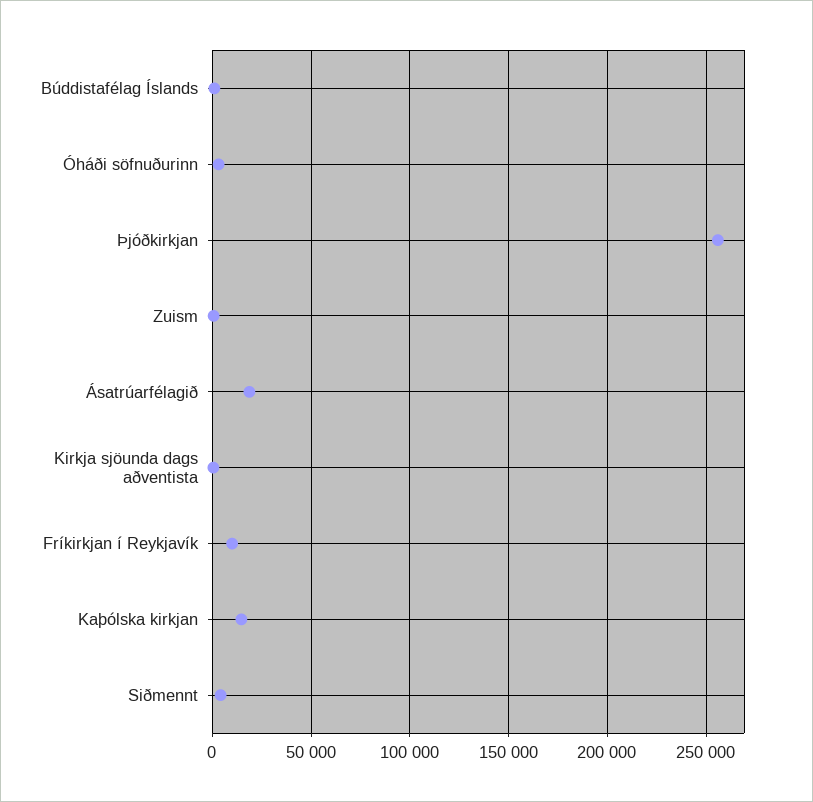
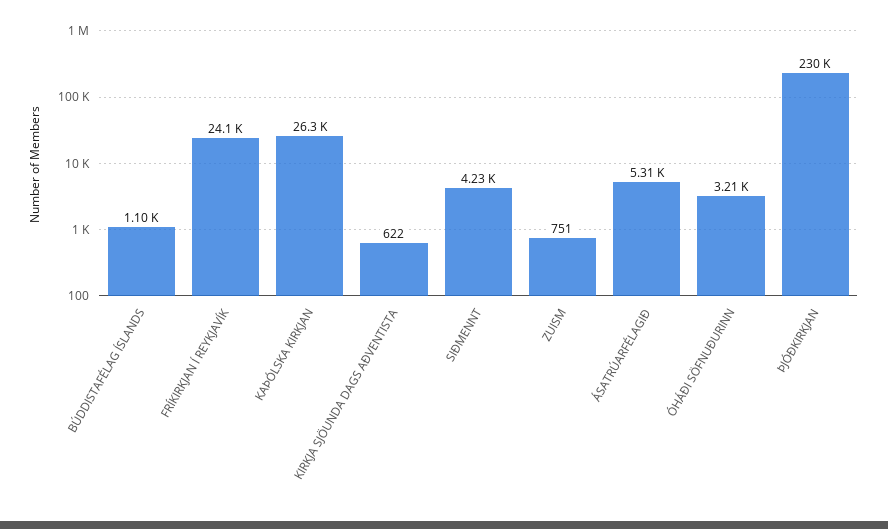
  {
    "Búddistafélag Íslands": 1100,
    "Óháði söfnuðurinn": 3210,
-   "Þjóðkirkjan": 255000,
+   "Þjóðkirkjan": 230000,
    "Zuism": 751,
-   "Ásatrúarfélagið": 20000,
+   "Ásatrúarfélagið": 5310,
    "Kirkja sjöunda dags aðventista": 622,
-   "Fríkirkjan í Reykjavík": 10000,
+   "Fríkirkjan í Reykjavík": 24100,
-   "Kaþólska kirkjan": 15000,
+   "Kaþólska kirkjan": 26300,
    "Siðmennt": 4230
  }

